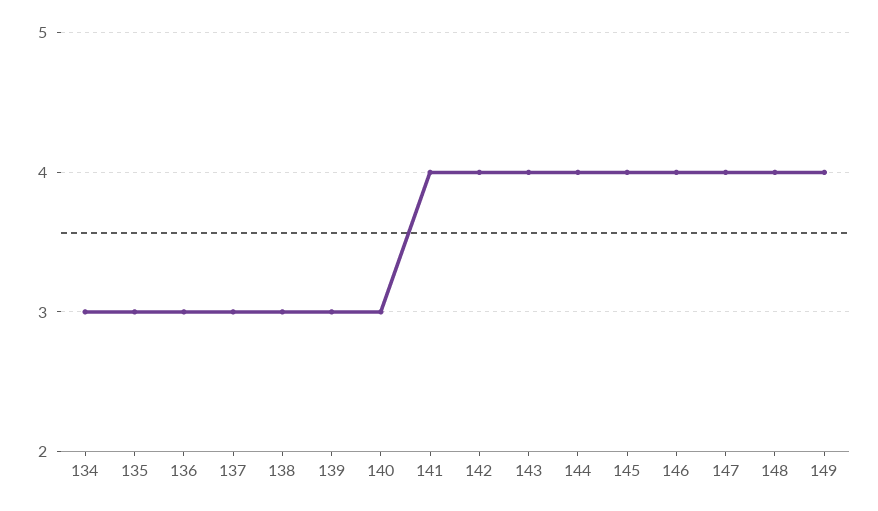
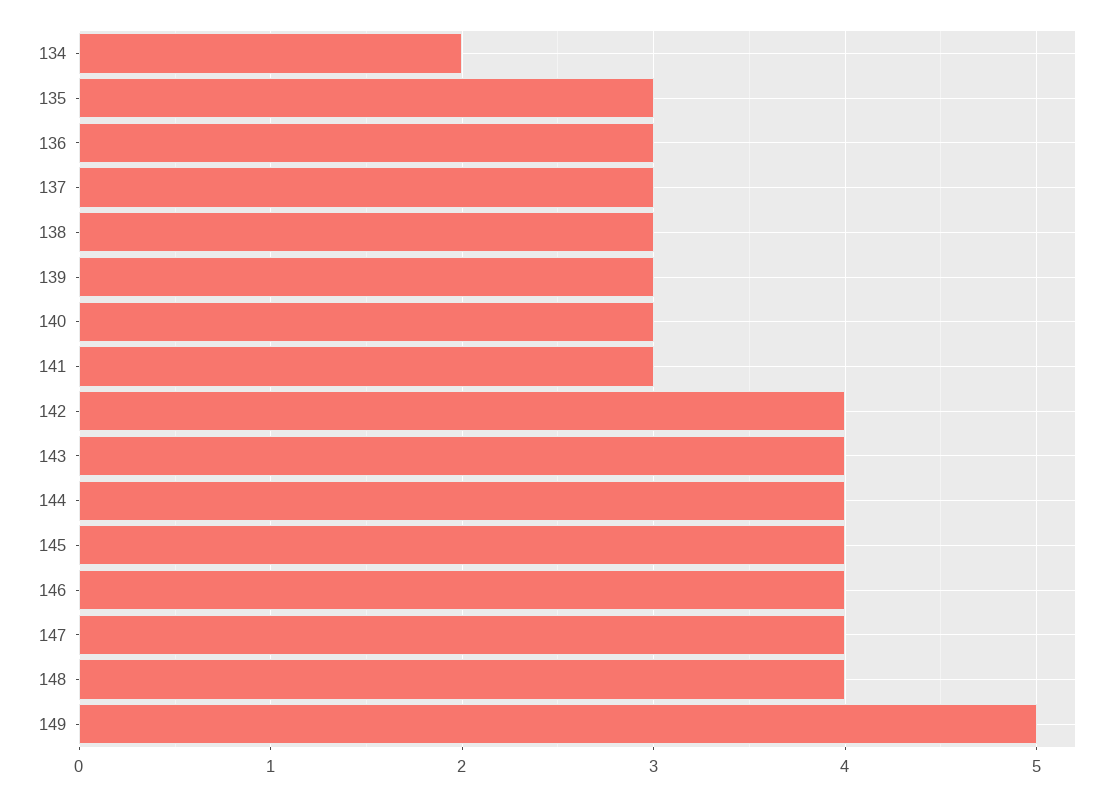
  {
-   "134": 3,
+   "134": 2,
    "135": 3,
    "136": 3,
    "137": 3,
    "138": 3,
    "139": 3,
    "140": 3,
-   "141": 4,
+   "141": 3,
    "142": 4,
    "143": 4,
    "144": 4,
    "145": 4,
    "146": 4,
    "147": 4,
    "148": 4,
-   "149": 4
+   "149": 5
  }

